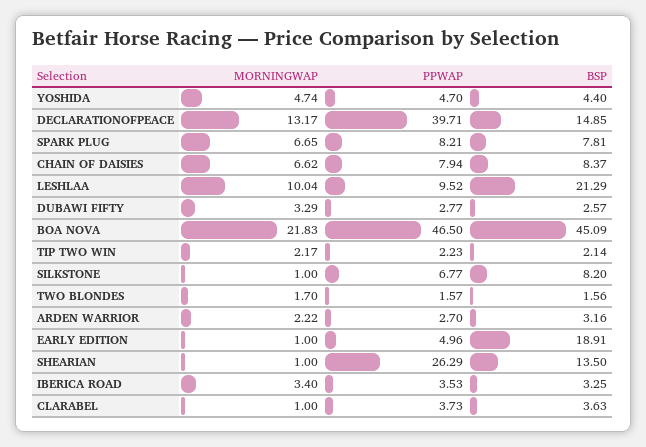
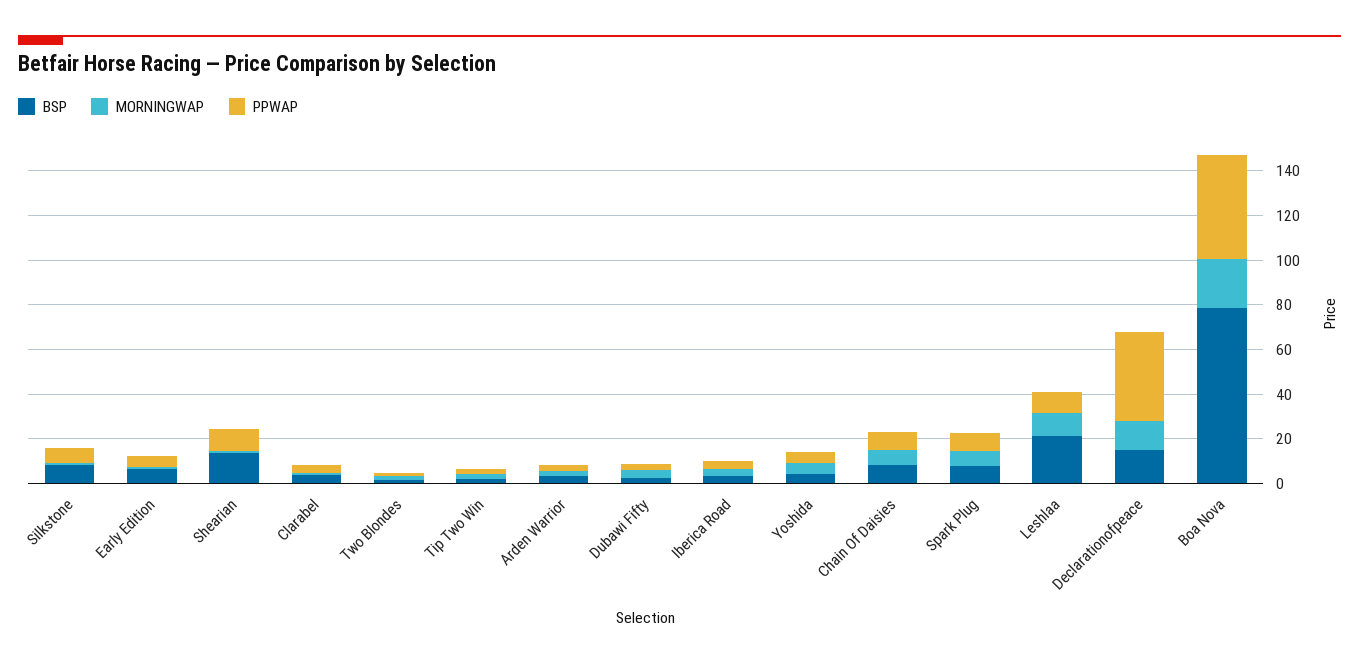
  {
    "MORNINGWAP": {
      "YOSHIDA": 4.74,
      "DECLARATIONOFPEACE": 13.17,
      "SPARK PLUG": 6.65,
      "CHAIN OF DAISIES": 6.62,
      "LESHLAA": 10.04,
      "DUBAWI FIFTY": 3.29,
      "BOA NOVA": 21.83,
      "TIP TWO WIN": 2.17,
      "SILKSTONE": 1,
      "TWO BLONDES": 1.7,
      "ARDEN WARRIOR": 2.22,
      "EARLY EDITION": 1,
      "SHEARIAN": 1,
      "IBERICA ROAD": 3.4,
      "CLARABEL": 1
    },
    "PPWAP": {
      "YOSHIDA": 4.7,
      "DECLARATIONOFPEACE": 39.71,
      "SPARK PLUG": 8.21,
      "CHAIN OF DAISIES": 7.94,
      "LESHLAA": 9.52,
      "DUBAWI FIFTY": 2.77,
      "BOA NOVA": 46.5,
      "TIP TWO WIN": 2.23,
      "SILKSTONE": 6.77,
      "TWO BLONDES": 1.57,
      "ARDEN WARRIOR": 2.7,
      "EARLY EDITION": 4.96,
-     "SHEARIAN": 26.29,
+     "SHEARIAN": 10,
      "IBERICA ROAD": 3.53,
      "CLARABEL": 3.73
    },
    "BSP": {
      "YOSHIDA": 4.4,
      "DECLARATIONOFPEACE": 14.85,
      "SPARK PLUG": 7.81,
      "CHAIN OF DAISIES": 8.37,
      "LESHLAA": 21.29,
      "DUBAWI FIFTY": 2.57,
-     "BOA NOVA": 45.09,
+     "BOA NOVA": 80,
      "TIP TWO WIN": 2.14,
      "SILKSTONE": 8.2,
      "TWO BLONDES": 1.56,
      "ARDEN WARRIOR": 3.16,
-     "EARLY EDITION": 18.91,
+     "EARLY EDITION": 5,
      "SHEARIAN": 13.5,
      "IBERICA ROAD": 3.25,
      "CLARABEL": 3.63
    }
  }

